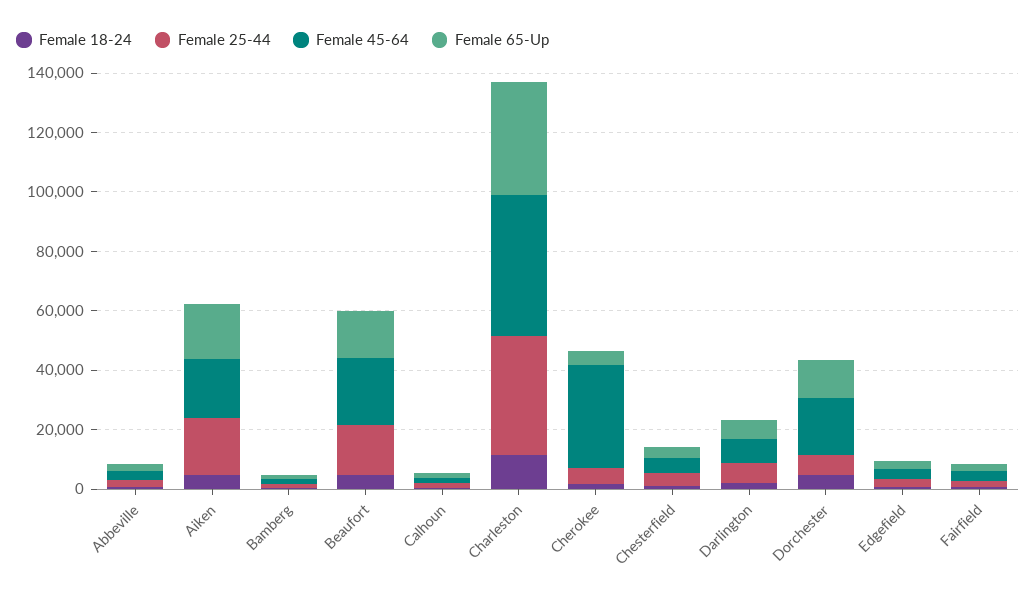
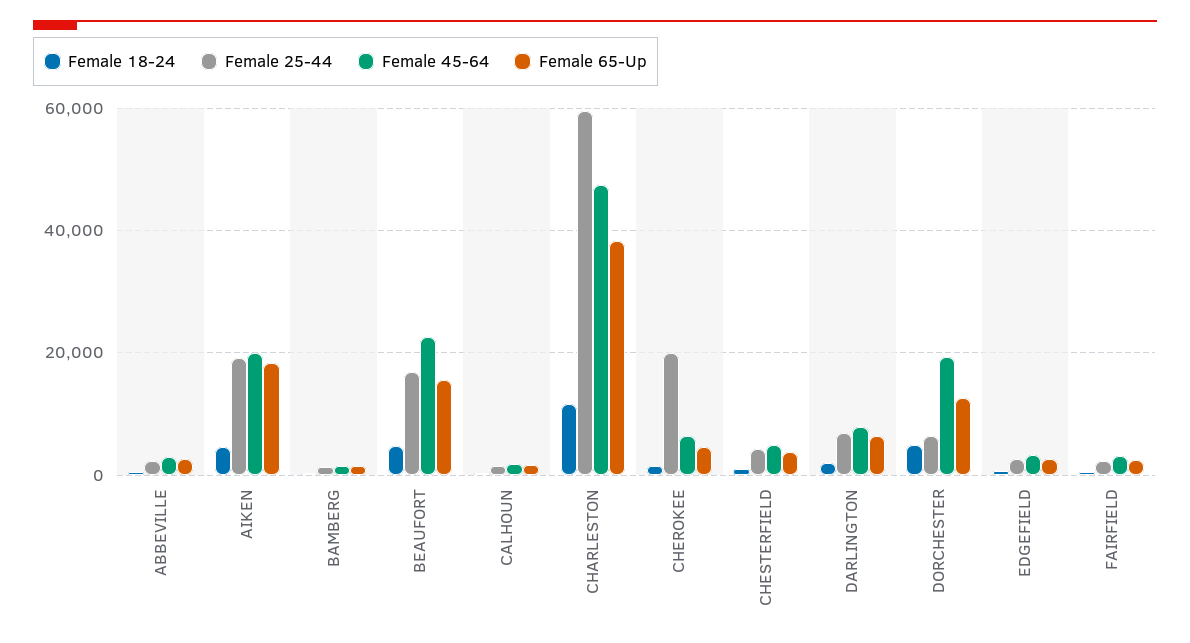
  {
    "Female 18-24": {
      "Abbeville": 0,
      "Aiken": 4000,
      "Bamberg": 0,
      "Beaufort": 4000,
      "Calhoun": 0,
      "Charleston": 12000,
      "Cherokee": 2000,
      "Chesterfield": 2000,
      "Darlington": 2000,
      "Dorchester": 4000,
      "Edgefield": 0,
      "Fairfield": 0
    },
    "Female 25-44": {
      "Abbeville": 2000,
      "Aiken": 20000,
      "Bamberg": 2000,
      "Beaufort": 16000,
      "Calhoun": 2000,
-     "Charleston": 40000,
+     "Charleston": 60000,
-     "Cherokee": 5000,
+     "Cherokee": 20000,
      "Chesterfield": 4000,
      "Darlington": 6000,
      "Dorchester": 6000,
      "Edgefield": 2000,
      "Fairfield": 2000
    },
    "Female 45-64": {
      "Abbeville": 2000,
      "Aiken": 20000,
      "Bamberg": 2000,
      "Beaufort": 22000,
      "Calhoun": 2000,
      "Charleston": 48000,
-     "Cherokee": 35000,
+     "Cherokee": 6000,
      "Chesterfield": 4000,
      "Darlington": 8000,
      "Dorchester": 20000,
      "Edgefield": 4000,
      "Fairfield": 4000
    },
    "Female 65-Up": {
      "Abbeville": 2000,
      "Aiken": 18000,
      "Bamberg": 2000,
      "Beaufort": 16000,
      "Calhoun": 2000,
      "Charleston": 38000,
      "Cherokee": 4000,
      "Chesterfield": 4000,
      "Darlington": 6000,
      "Dorchester": 12000,
      "Edgefield": 2000,
      "Fairfield": 2000
    }
  }

